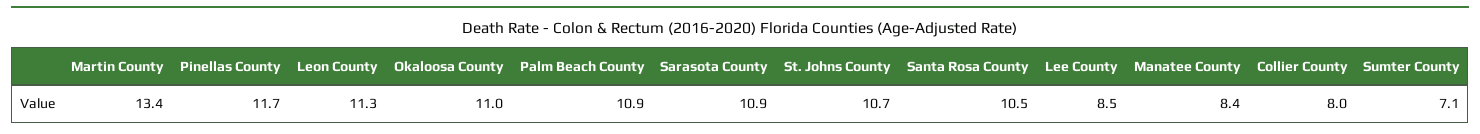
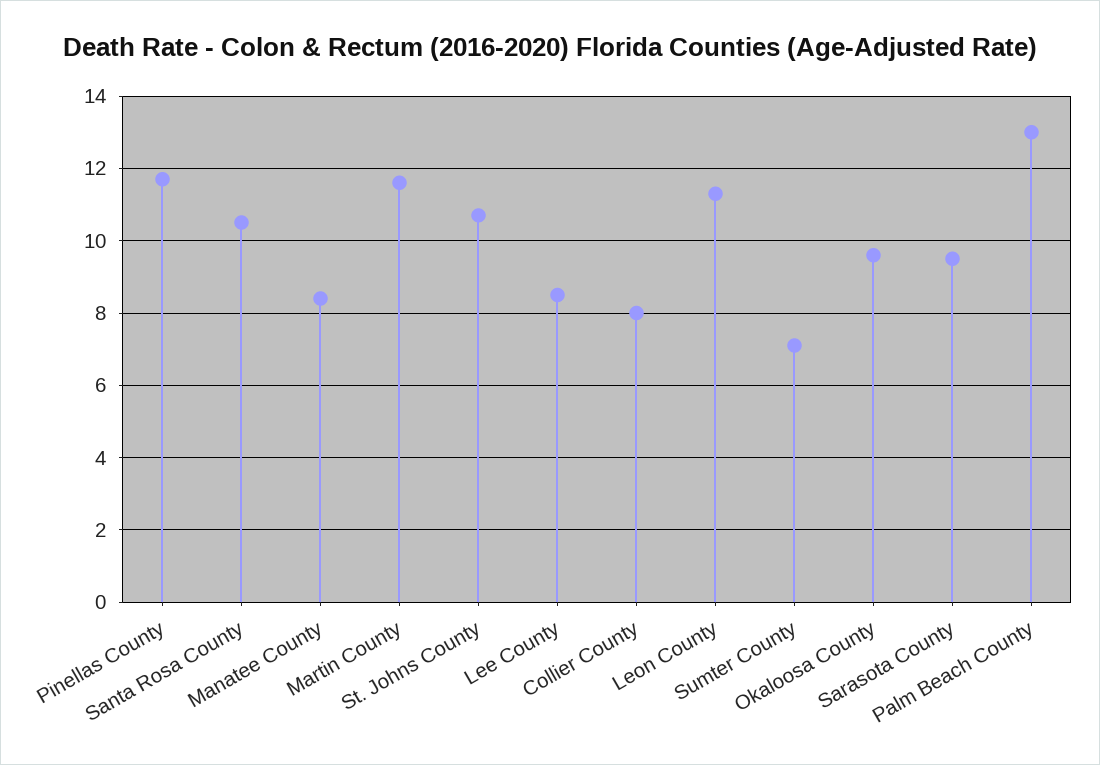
  {
-   "Martin County": 13.4,
+   "Martin County": 11.5,
    "Pinellas County": 11.7,
    "Leon County": 11.3,
-   "Okaloosa County": 11,
+   "Okaloosa County": 9.5,
-   "Palm Beach County": 10.9,
+   "Palm Beach County": 13,
-   "Sarasota County": 10.9,
+   "Sarasota County": 9.5,
    "St. Johns County": 10.7,
    "Santa Rosa County": 10.5,
    "Lee County": 8.5,
    "Manatee County": 8.4,
    "Collier County": 8,
    "Sumter County": 7.1
  }

